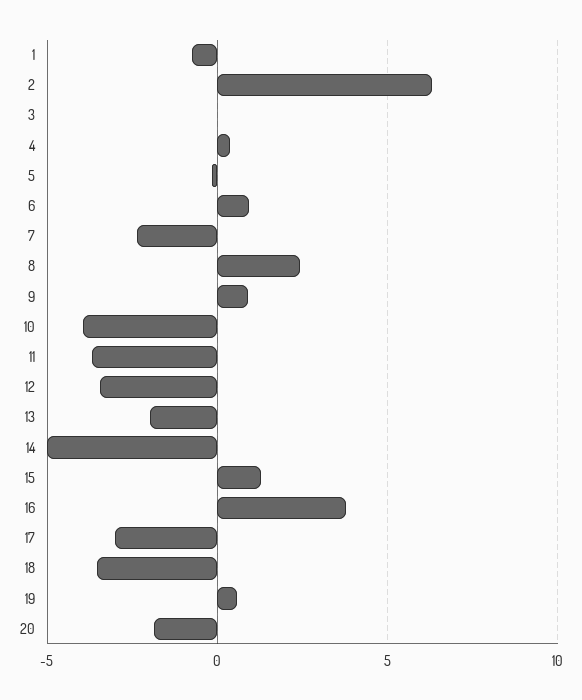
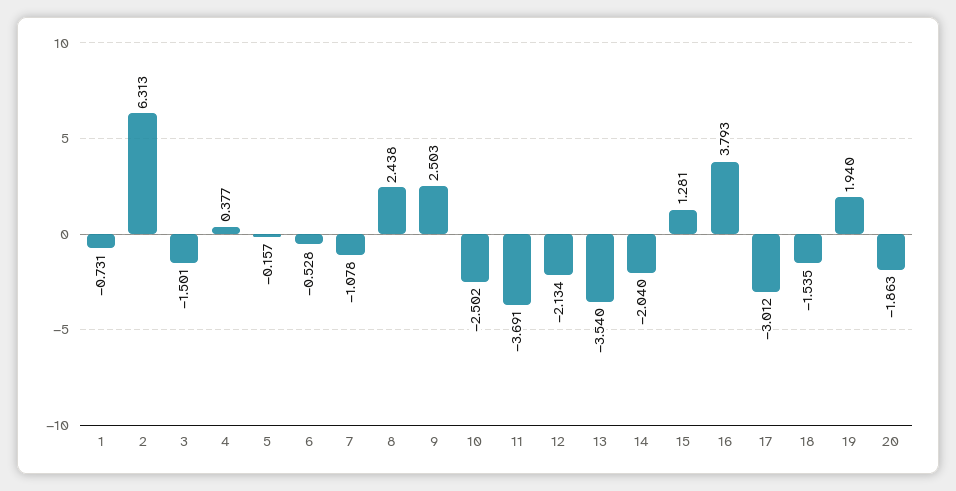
  {
    "1": -0.731,
    "2": 6.313,
-   "3": 0,
+   "3": -1.501,
    "4": 0.377,
    "5": -0.157,
-   "6": 1,
+   "6": -0.528,
-   "7": -2.5,
+   "7": -1.078,
    "8": 2.438,
-   "9": 1,
+   "9": 2.503,
-   "10": -4,
+   "10": -2.502,
    "11": -3.691,
-   "12": -3.5,
+   "12": -2.134,
-   "13": -2,
+   "13": -3.54,
-   "14": -5,
+   "14": -2.04,
    "15": 1.281,
    "16": 3.793,
    "17": -3.012,
-   "18": -3.5,
+   "18": -1.535,
-   "19": 0.5,
+   "19": 1.94,
    "20": -1.863
  }

